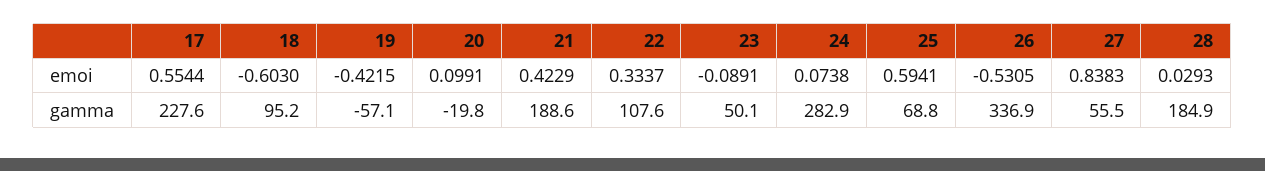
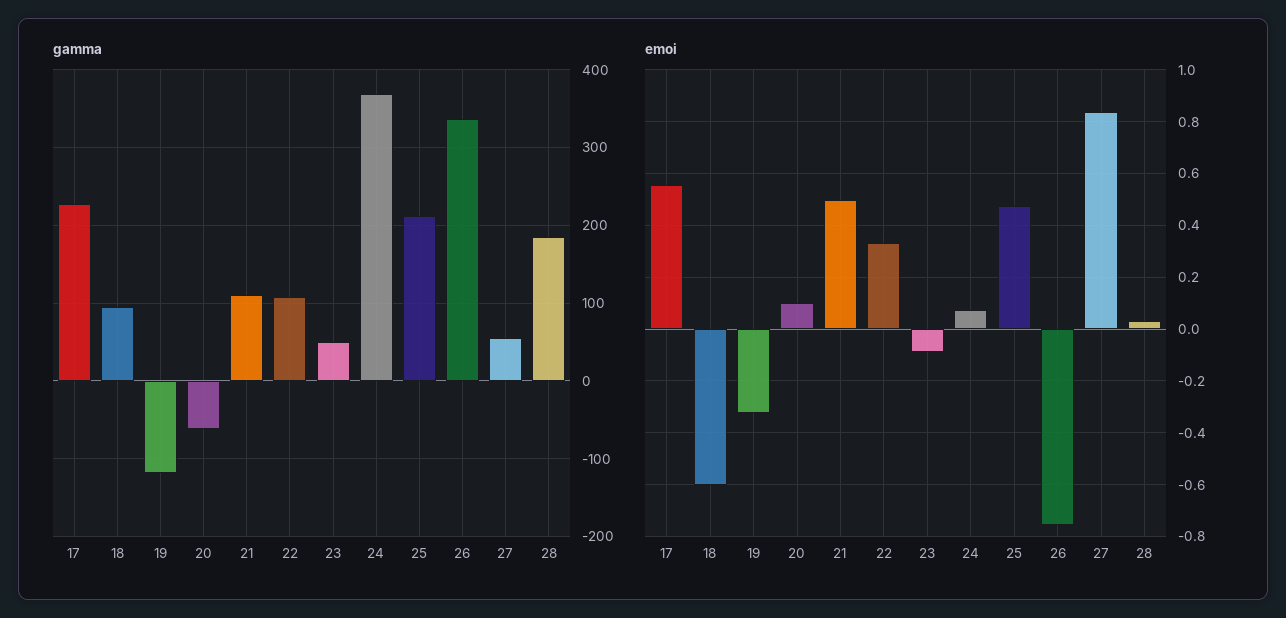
  {
    "emoi": {
      "17": 0.5544,
      "18": -0.603,
-     "19": -0.4215,
+     "19": -0.325,
      "20": 0.0991,
-     "21": 0.4229,
+     "21": 0.5,
      "22": 0.3337,
      "23": -0.0891,
      "24": 0.0738,
-     "25": 0.5941,
+     "25": 0.475,
-     "26": -0.5305,
+     "26": -0.75,
      "27": 0.8383,
      "28": 0.0293
    },
    "gamma": {
      "17": 227.6,
      "18": 95.2,
-     "19": -57.1,
+     "19": -120,
-     "20": -19.8,
+     "20": -60,
-     "21": 188.6,
+     "21": 110,
      "22": 107.6,
      "23": 50.1,
-     "24": 282.9,
+     "24": 370,
-     "25": 68.8,
+     "25": 210,
      "26": 336.9,
      "27": 55.5,
      "28": 184.9
    }
  }

